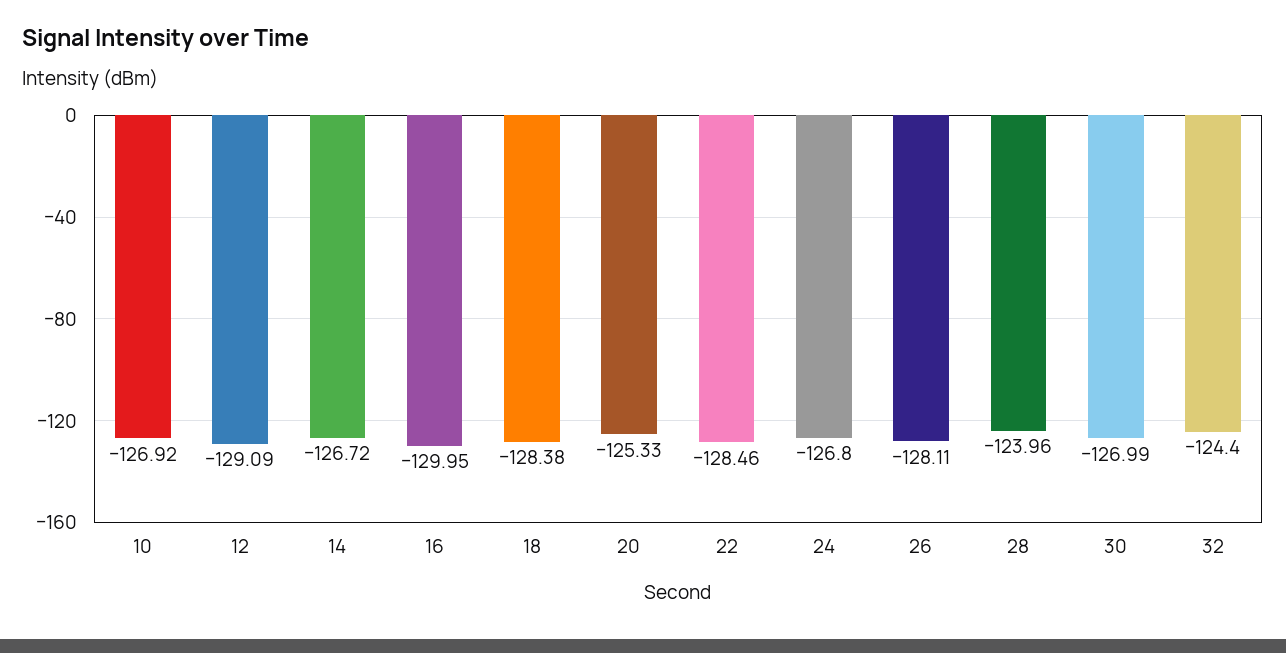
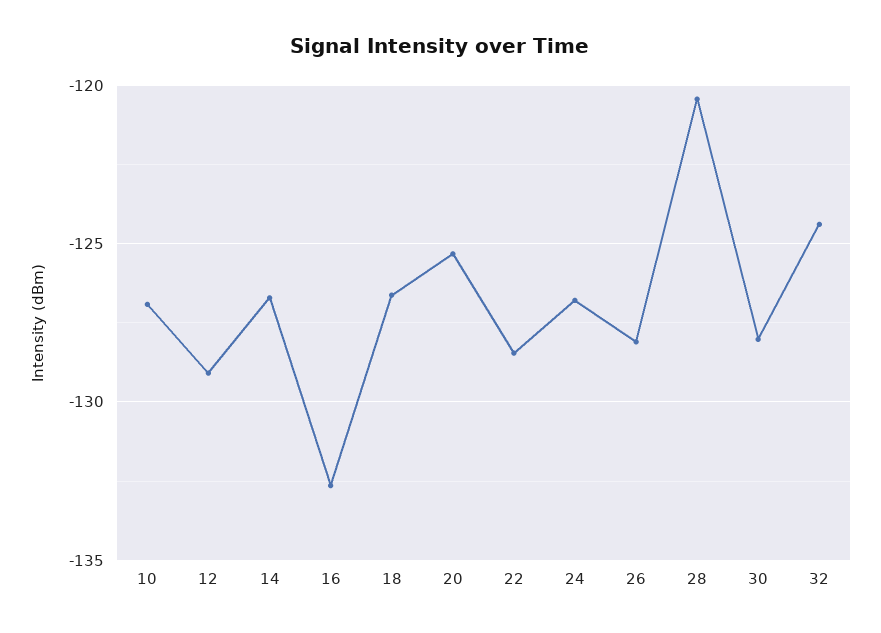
  {
    "10": -126.92,
    "12": -129.09,
    "14": -126.72,
-   "16": -129.95,
+   "16": -132.5,
-   "18": -128.38,
+   "18": -126.5,
    "20": -125.33,
    "22": -128.46,
    "24": -126.8,
    "26": -128.11,
-   "28": -123.96,
+   "28": -120.5,
-   "30": -126.99,
+   "30": -128,
    "32": -124.4
  }

